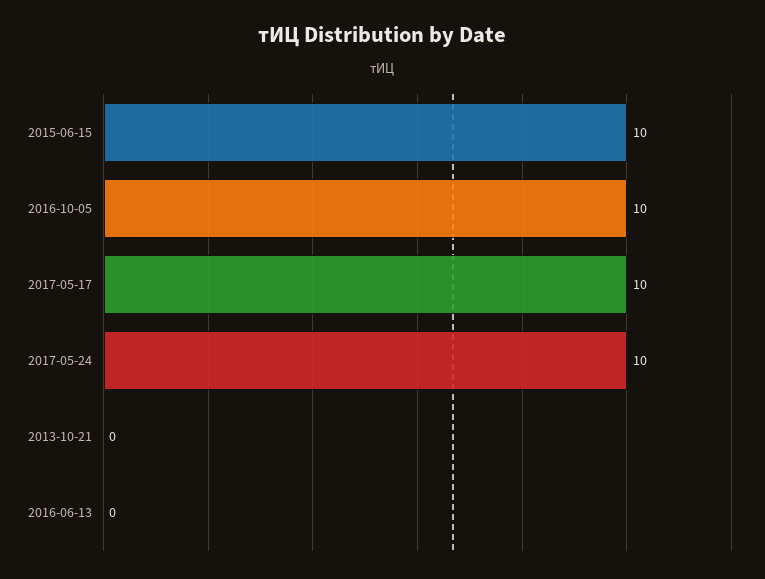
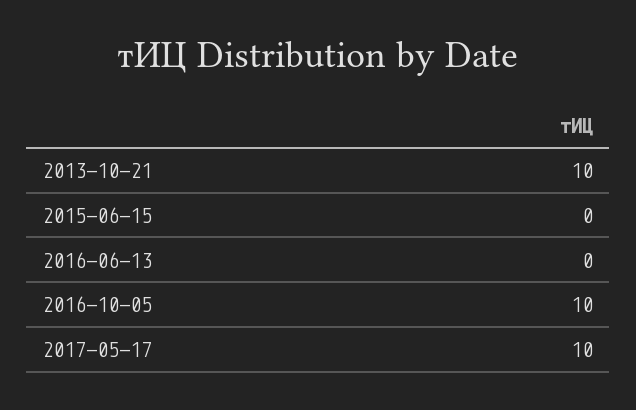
  {
-   "2015-06-15": 10,
+   "2015-06-15": 0,
    "2016-10-05": 10,
    "2017-05-17": 10,
-   "2017-05-24": 10,
-   "2013-10-21": 0,
+   "2013-10-21": 10,
    "2016-06-13": 0
  }

